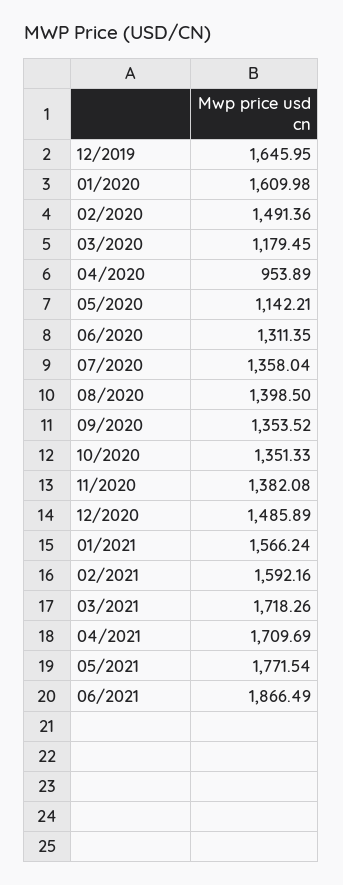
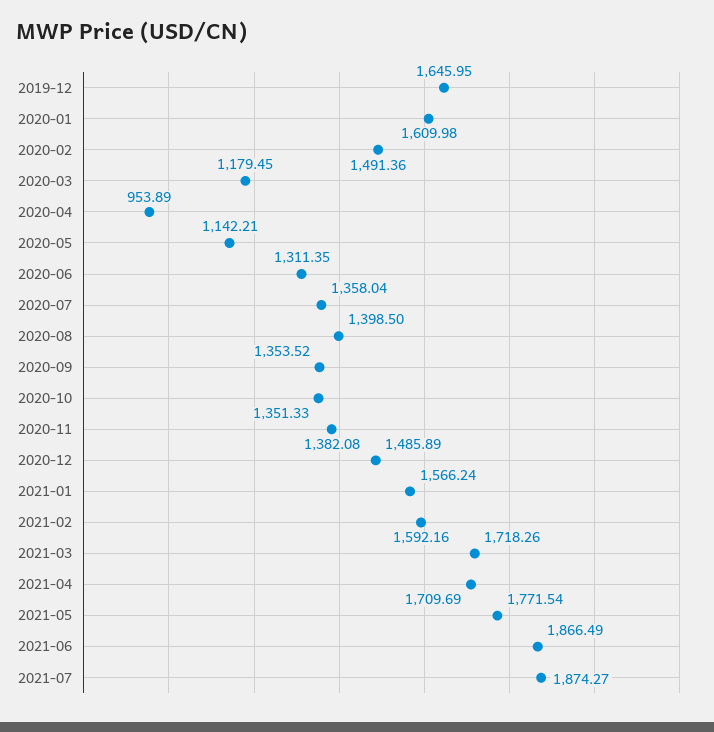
  {
    "12/2019": 1645.95,
    "01/2020": 1609.98,
    "02/2020": 1491.36,
    "03/2020": 1179.45,
    "04/2020": 953.89,
    "05/2020": 1142.21,
    "06/2020": 1311.35,
    "07/2020": 1358.04,
    "08/2020": 1398.5,
    "09/2020": 1353.52,
    "10/2020": 1351.33,
    "11/2020": 1382.08,
    "12/2020": 1485.89,
    "01/2021": 1566.24,
    "02/2021": 1592.16,
    "03/2021": 1718.26,
    "04/2021": 1709.69,
    "05/2021": 1771.54,
-   "06/2021": 1866.49
+   "06/2021": 1866.49,
+   "2021-07": 1874.27
  }

